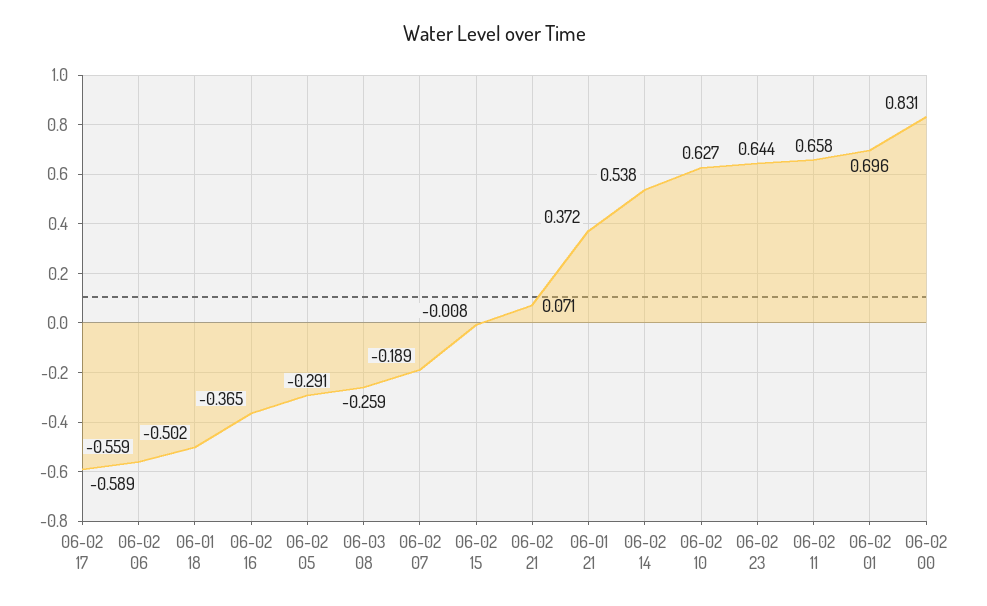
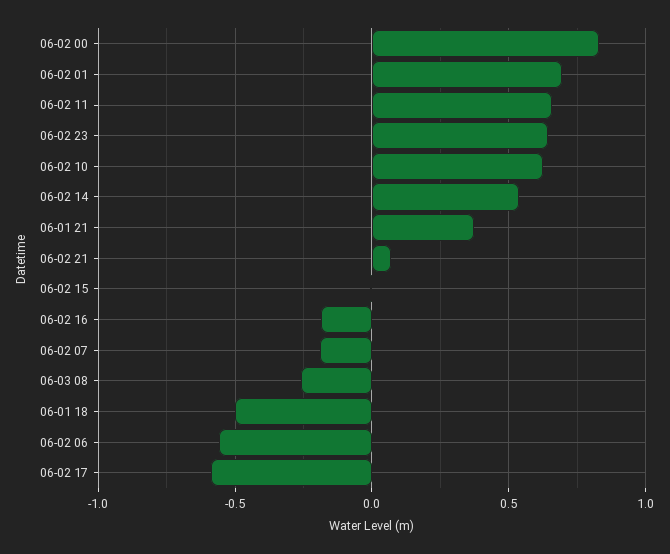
  {
    "06-02 17": -0.589,
    "06-02 06": -0.559,
    "06-01 18": -0.502,
-   "06-02 16": -0.365,
+   "06-02 16": -0.2,
-   "06-02 05": -0.291,
    "06-03 08": -0.259,
    "06-02 07": -0.189,
    "06-02 15": -0.008,
    "06-02 21": 0.071,
    "06-01 21": 0.372,
    "06-02 14": 0.538,
    "06-02 10": 0.627,
    "06-02 23": 0.644,
    "06-02 11": 0.658,
    "06-02 01": 0.696,
    "06-02 00": 0.831
  }

